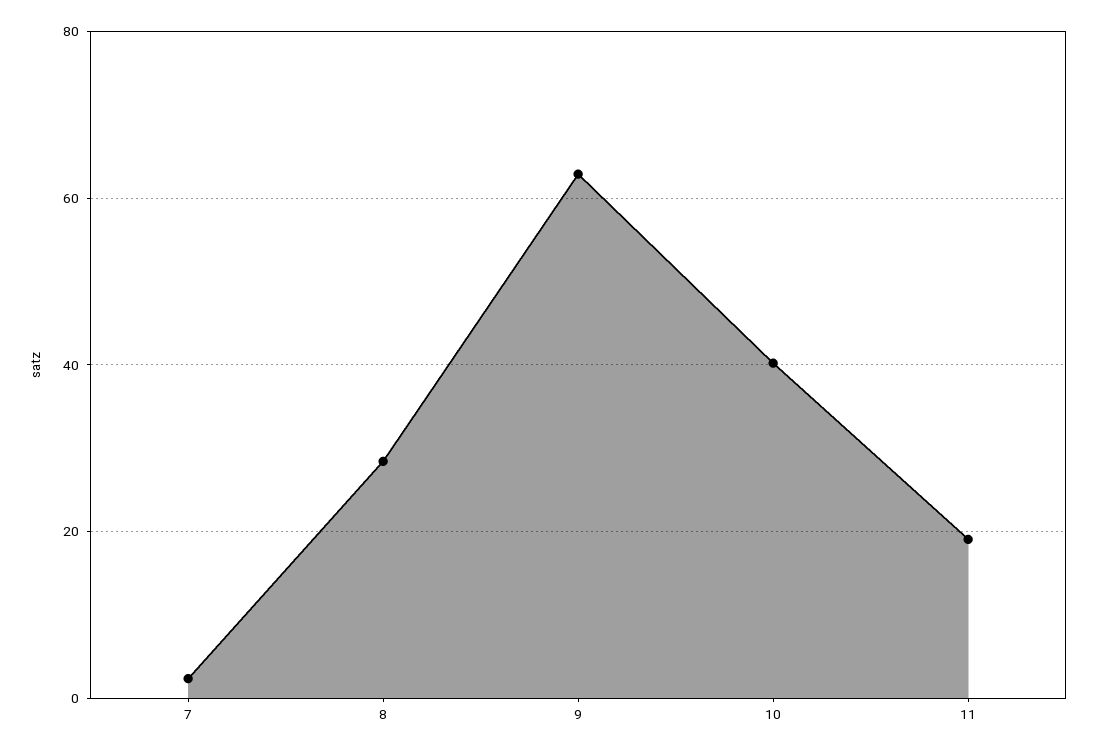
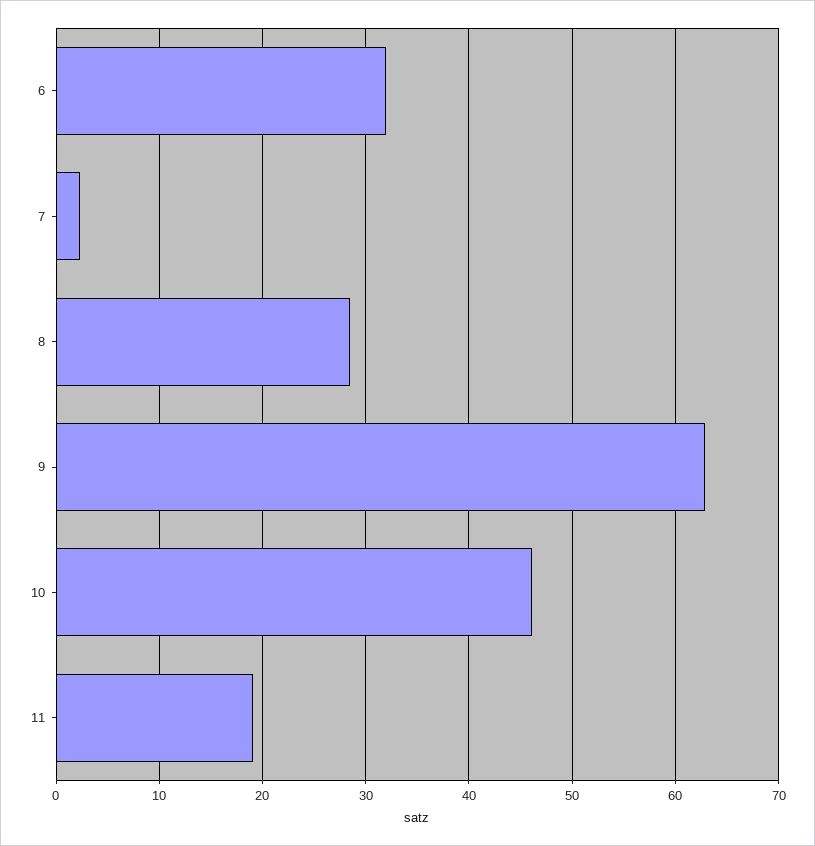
  {
    "7": 2,
    "8": 28,
    "9": 63,
-   "10": 40,
+   "10": 46,
-   "11": 19
+   "11": 19,
+   "6": 32
  }

